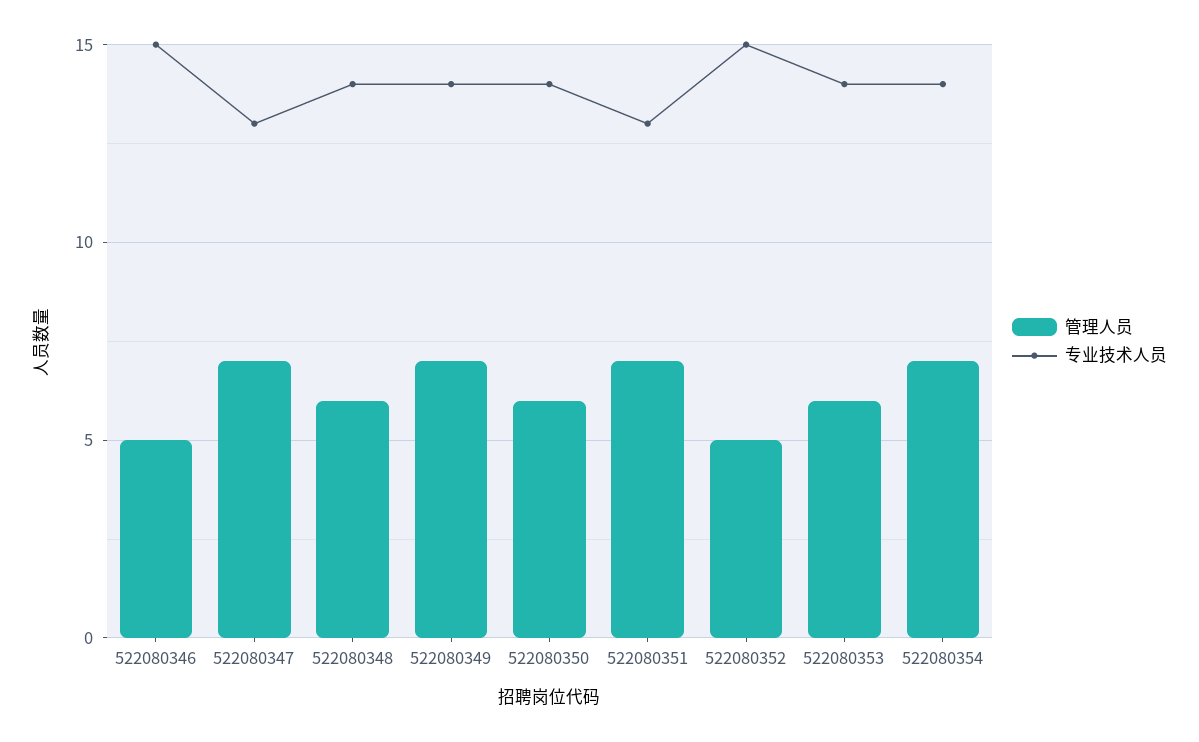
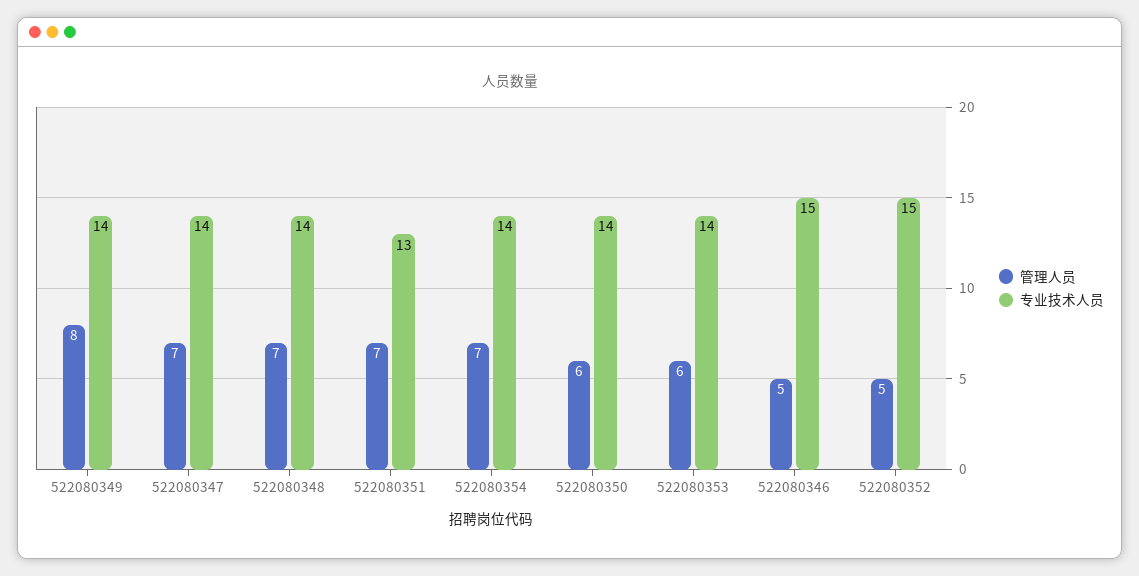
  {
    "管理人员": {
      "522080346": 5,
      "522080347": 7,
-     "522080348": 6,
+     "522080348": 7,
-     "522080349": 7,
+     "522080349": 8,
      "522080350": 6,
      "522080351": 7,
      "522080352": 5,
      "522080353": 6,
      "522080354": 7
    },
    "专业技术人员": {
      "522080346": 15,
-     "522080347": 13,
+     "522080347": 14,
      "522080348": 14,
      "522080349": 14,
      "522080350": 14,
      "522080351": 13,
      "522080352": 15,
      "522080353": 14,
      "522080354": 14
    }
  }

